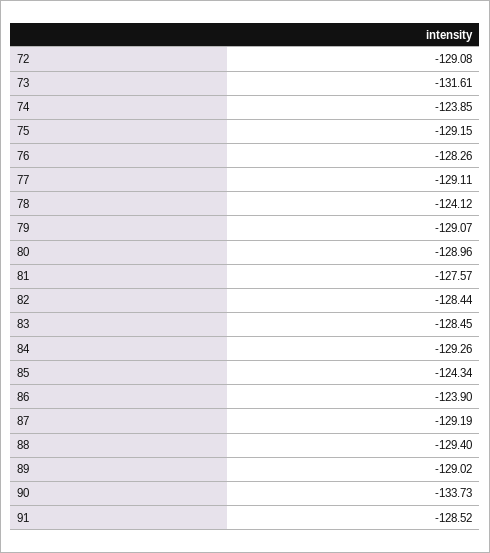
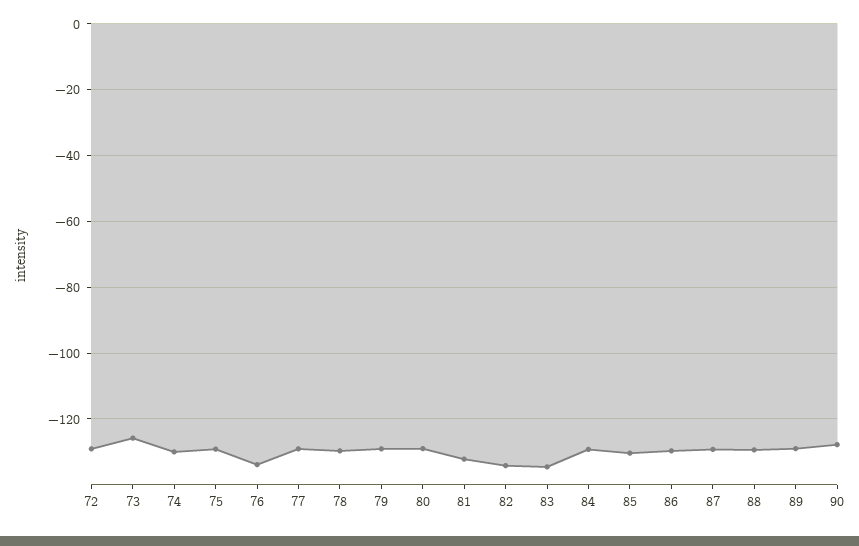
  {
    "72": -129.08,
-   "73": -131.61,
+   "73": -126,
-   "74": -123.85,
+   "74": -130,
    "75": -129.15,
-   "76": -128.26,
+   "76": -134,
    "77": -129.11,
-   "78": -124.12,
+   "78": -130,
    "79": -129.07,
    "80": -128.96,
-   "81": -127.57,
+   "81": -132,
-   "82": -128.44,
+   "82": -134,
-   "83": -128.45,
+   "83": -134,
    "84": -129.26,
-   "85": -124.34,
+   "85": -130,
-   "86": -123.9,
+   "86": -130,
    "87": -129.19,
    "88": -129.4,
    "89": -129.02,
-   "90": -133.73,
+   "90": -128
-   "91": -128.52
  }

